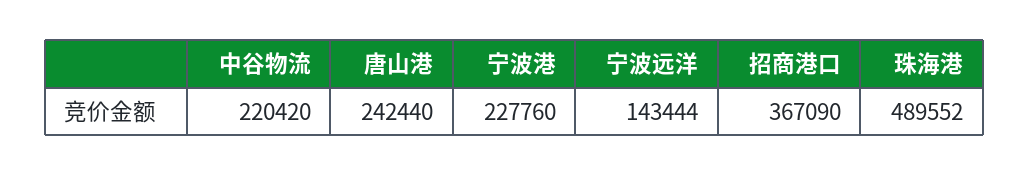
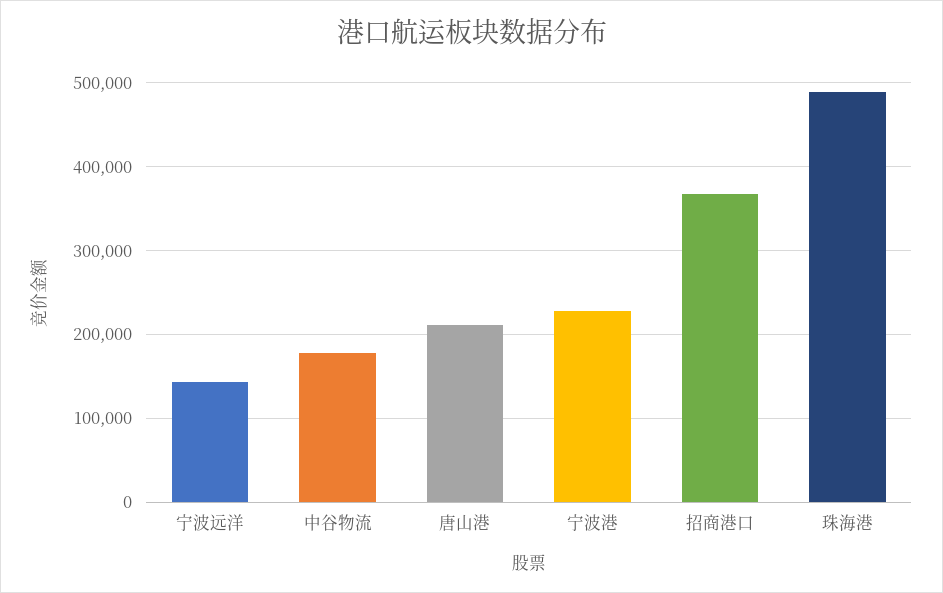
  {
-   "中谷物流": 220420,
+   "中谷物流": 180000,
-   "唐山港": 242440,
+   "唐山港": 210000,
    "宁波港": 227760,
    "宁波远洋": 143444,
    "招商港口": 367090,
    "珠海港": 489552
  }

